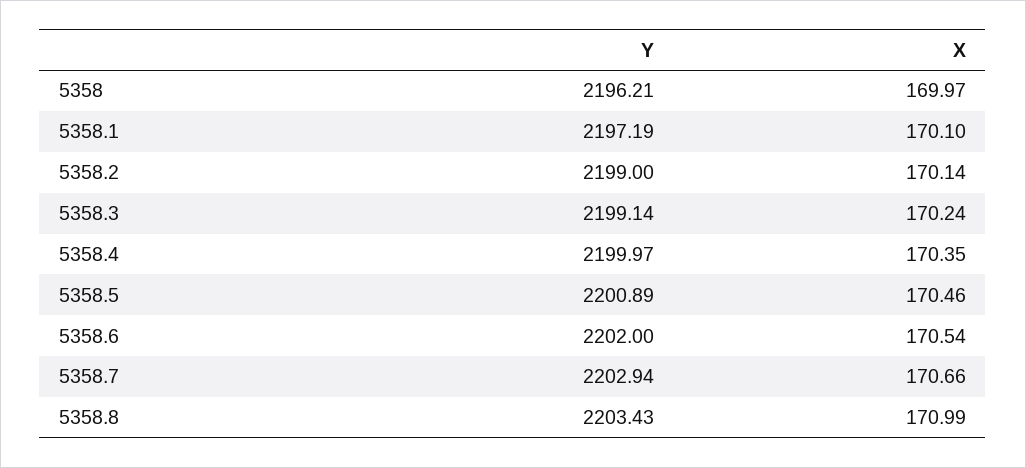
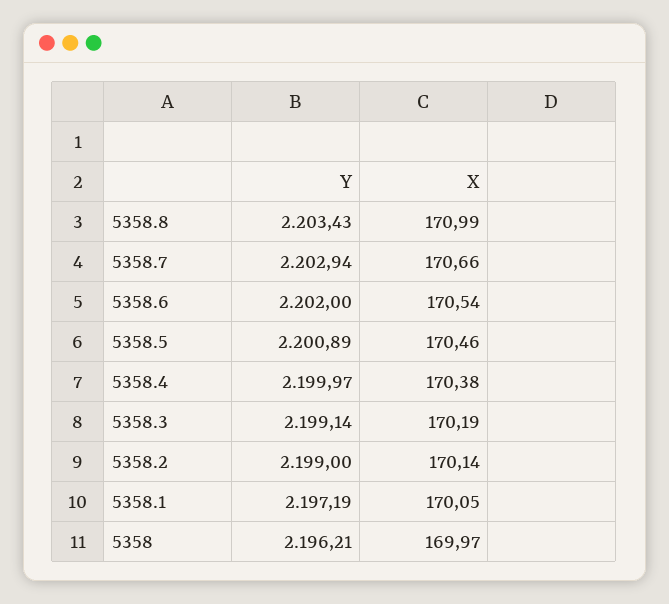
  {
    "Y": {
      "5358": 2196.21,
      "5358.1": 2197.19,
      "5358.2": 2199,
      "5358.3": 2199.14,
      "5358.4": 2199.97,
      "5358.5": 2200.89,
      "5358.6": 2202,
      "5358.7": 2202.94,
      "5358.8": 2203.43
    },
    "X": {
      "5358": 169.97,
-     "5358.1": 170.1,
+     "5358.1": 170.05,
      "5358.2": 170.14,
-     "5358.3": 170.24,
+     "5358.3": 170.19,
-     "5358.4": 170.35,
+     "5358.4": 170.38,
      "5358.5": 170.46,
      "5358.6": 170.54,
      "5358.7": 170.66,
      "5358.8": 170.99
    }
  }

